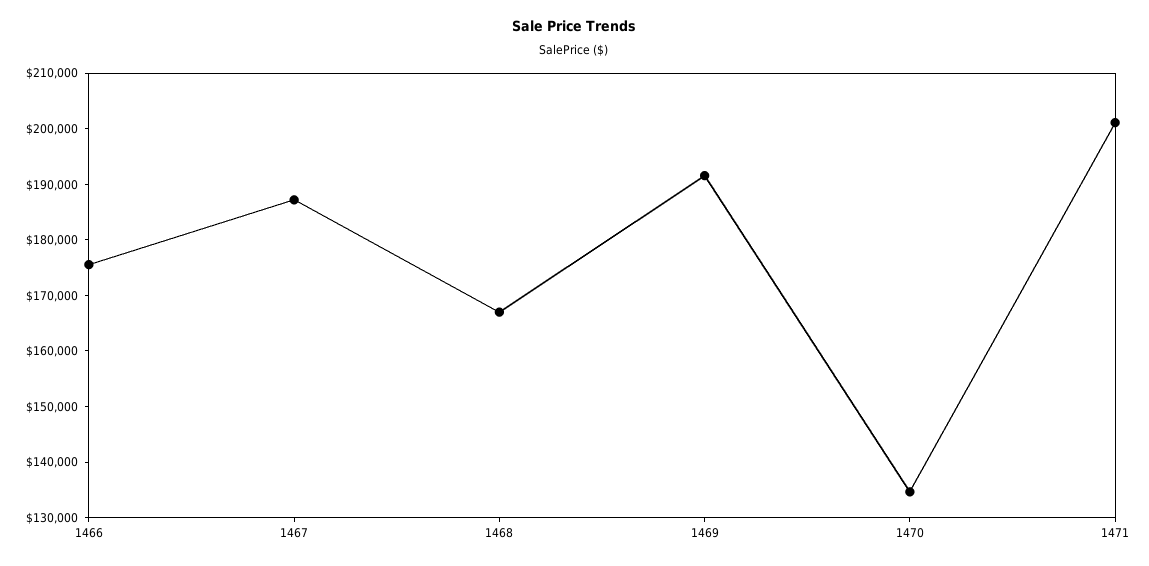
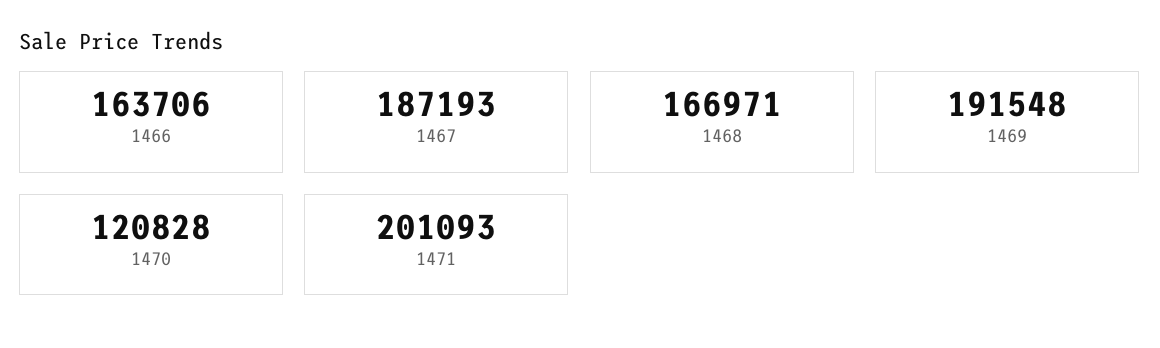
  {
-   "1466": 176000,
+   "1466": 163706,
    "1467": 187193,
    "1468": 166971,
    "1469": 191548,
-   "1470": 134000,
+   "1470": 120828,
    "1471": 201093
  }

